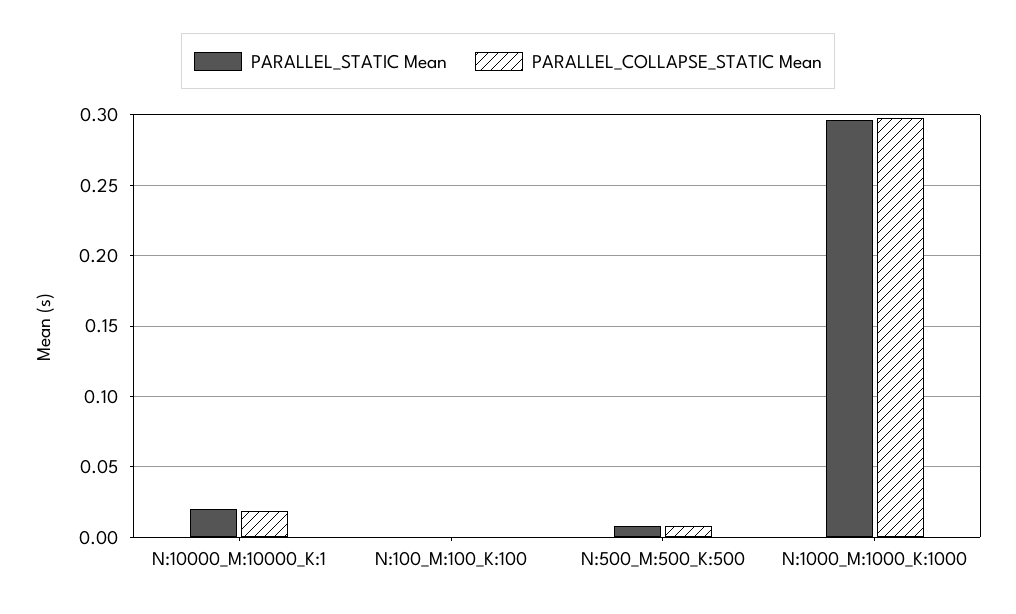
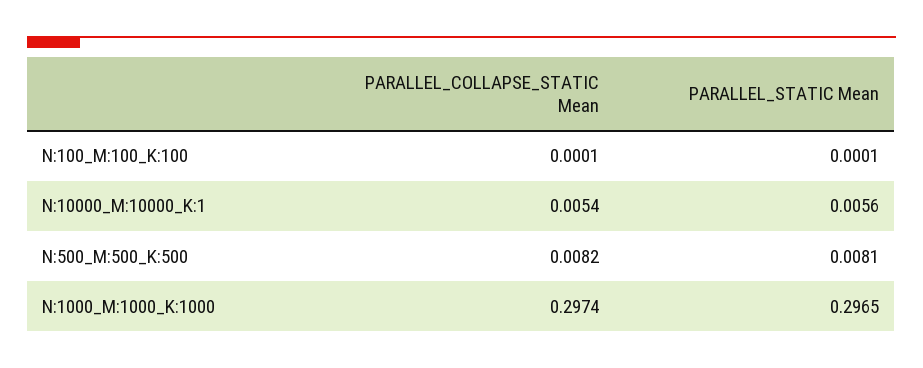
  {
    "PARALLEL_STATIC Mean": {
-     "N:10000_M:10000_K:1": 0.02,
+     "N:10000_M:10000_K:1": 0.0056,
      "N:100_M:100_K:100": 0.0001,
      "N:500_M:500_K:500": 0.0081,
      "N:1000_M:1000_K:1000": 0.2965
    },
    "PARALLEL_COLLAPSE_STATIC Mean": {
-     "N:10000_M:10000_K:1": 0.02,
+     "N:10000_M:10000_K:1": 0.0054,
      "N:100_M:100_K:100": 0.0001,
      "N:500_M:500_K:500": 0.0082,
      "N:1000_M:1000_K:1000": 0.2974
    }
  }

